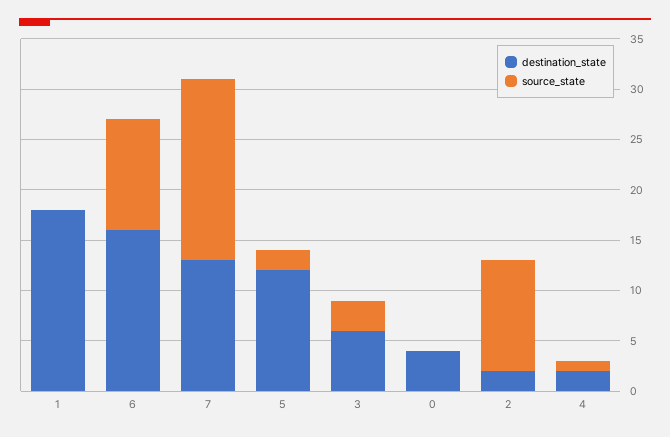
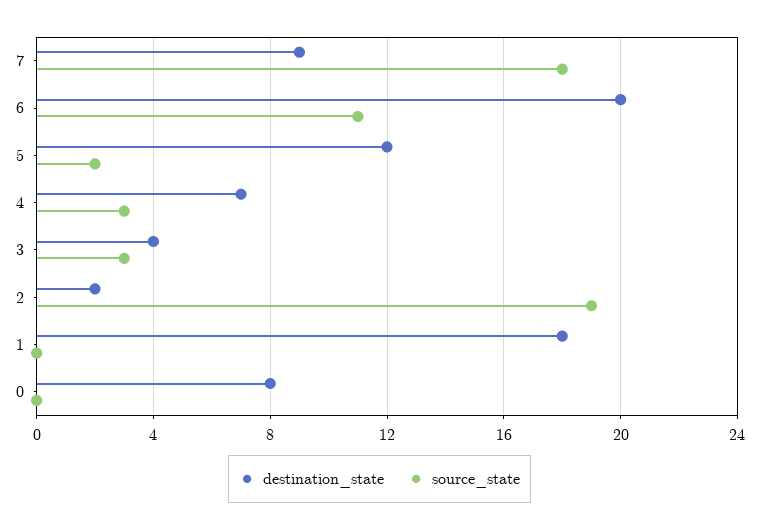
  {
    "destination_state": {
      "1": 18,
-     "6": 16,
+     "6": 20,
-     "7": 13,
+     "7": 9,
      "5": 12,
-     "3": 6,
+     "3": 4,
-     "0": 4,
+     "0": 8,
      "2": 2,
-     "4": 2
+     "4": 7
    },
    "source_state": {
      "1": 0,
      "6": 11,
      "7": 18,
      "5": 2,
      "3": 3,
      "0": 0,
-     "2": 11,
+     "2": 19,
-     "4": 1
+     "4": 3
    }
  }

